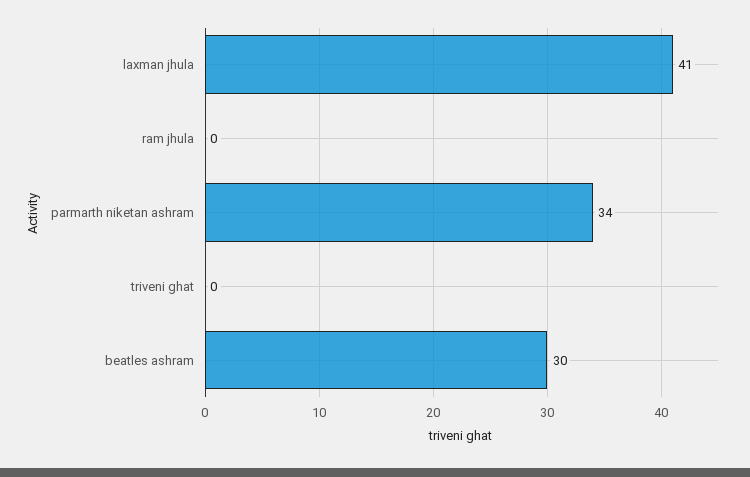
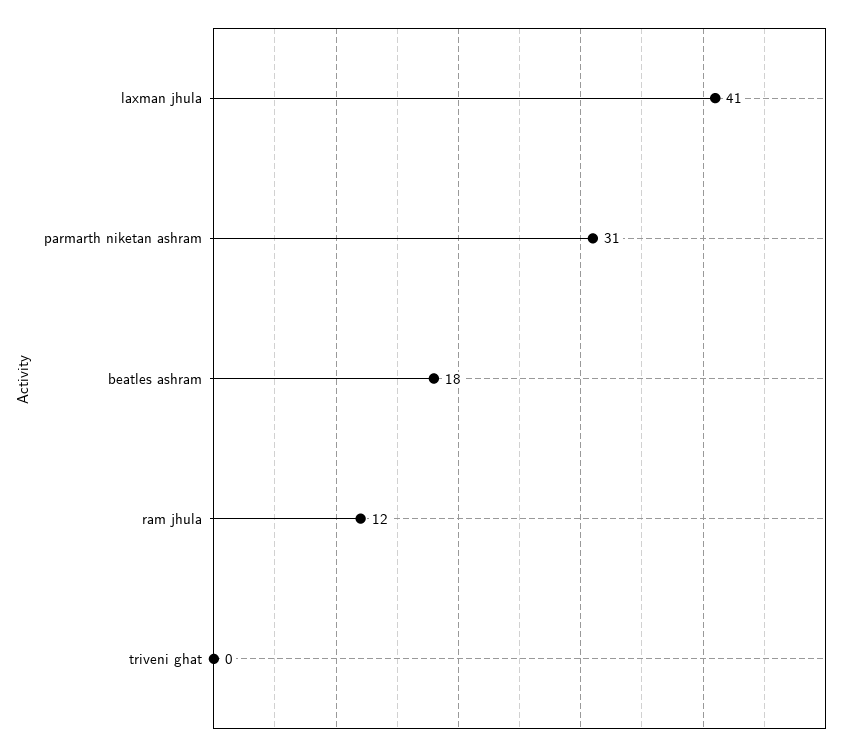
  {
    "laxman jhula": 41,
-   "ram jhula": 0,
+   "ram jhula": 12,
-   "parmarth niketan ashram": 34,
+   "parmarth niketan ashram": 31,
    "triveni ghat": 0,
-   "beatles ashram": 30
+   "beatles ashram": 18
  }

